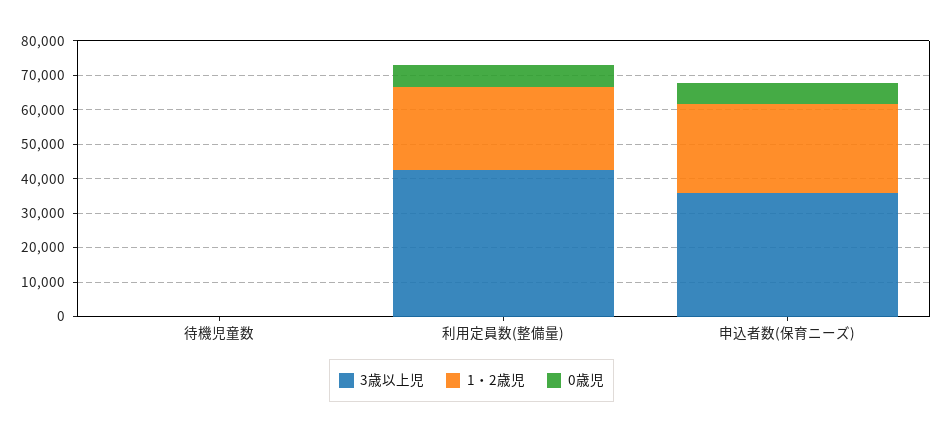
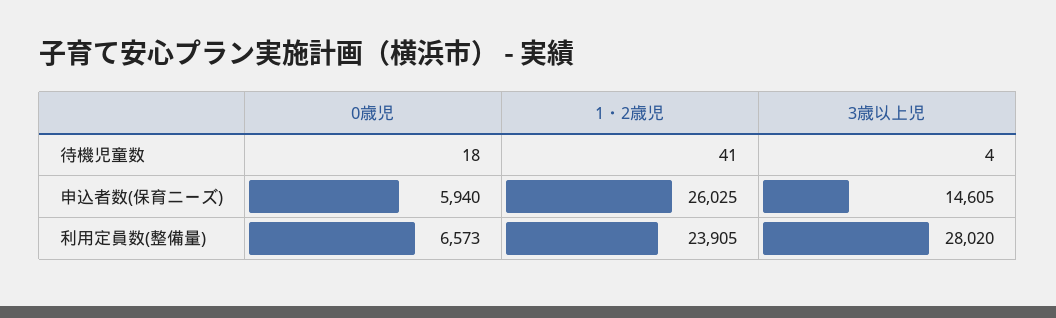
  {
    "3歳以上児": {
      "待機児童数": 4,
-     "利用定員数(整備量)": 42500,
+     "利用定員数(整備量)": 28020,
-     "申込者数(保育ニーズ)": 35000
+     "申込者数(保育ニーズ)": 14605
    },
    "1・2歳児": {
      "待機児童数": 41,
      "利用定員数(整備量)": 23905,
      "申込者数(保育ニーズ)": 26025
    },
    "0歳児": {
      "待機児童数": 18,
      "利用定員数(整備量)": 6573,
      "申込者数(保育ニーズ)": 5940
    }
  }

